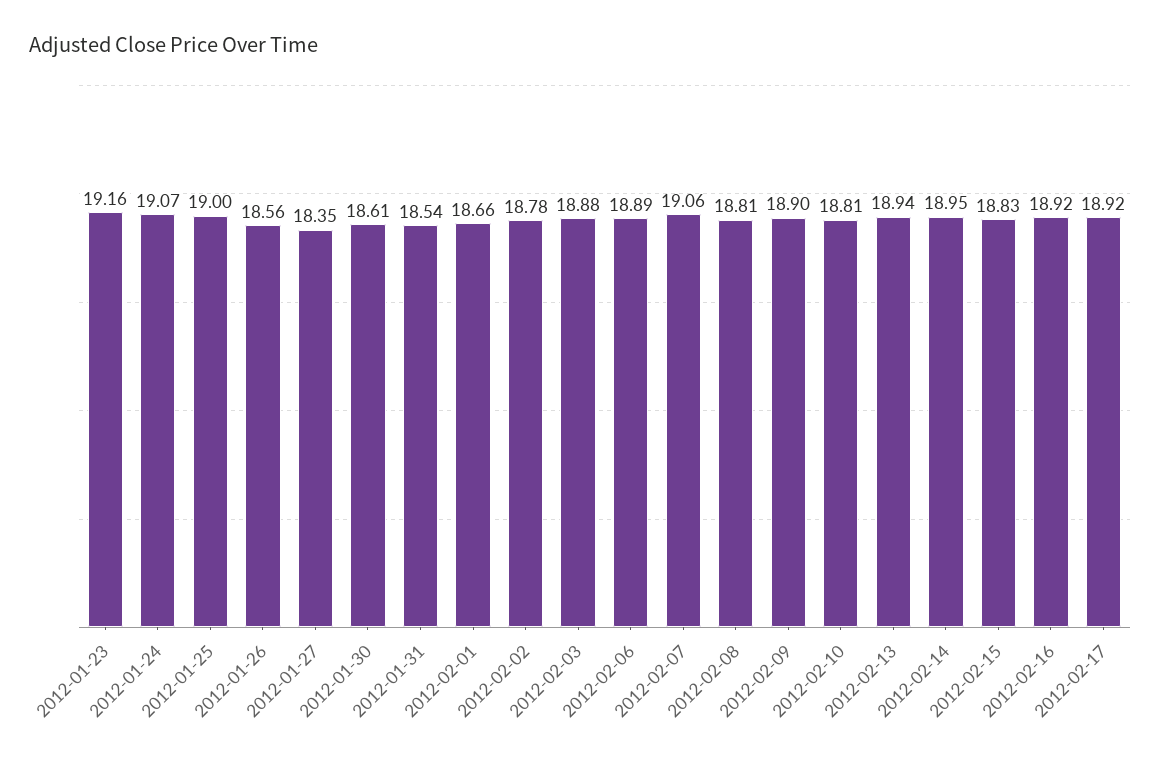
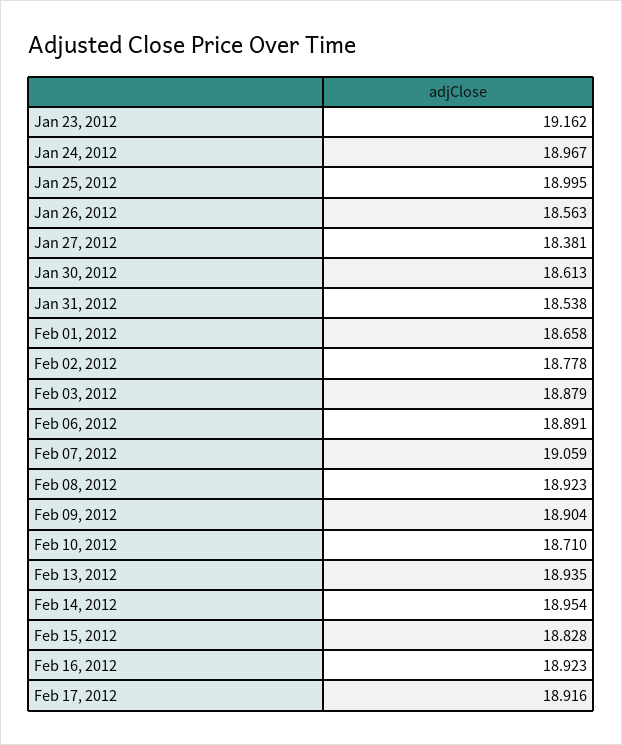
  {
    "2012-01-23": 19.162,
-   "2012-01-24": 19.07,
+   "2012-01-24": 18.967,
    "2012-01-25": 18.995,
    "2012-01-26": 18.563,
-   "2012-01-27": 18.35,
+   "2012-01-27": 18.381,
    "2012-01-30": 18.613,
    "2012-01-31": 18.538,
    "2012-02-01": 18.658,
    "2012-02-02": 18.778,
    "2012-02-03": 18.879,
    "2012-02-06": 18.891,
    "2012-02-07": 19.059,
-   "2012-02-08": 18.81,
+   "2012-02-08": 18.923,
    "2012-02-09": 18.904,
-   "2012-02-10": 18.81,
+   "2012-02-10": 18.71,
    "2012-02-13": 18.935,
    "2012-02-14": 18.954,
    "2012-02-15": 18.828,
    "2012-02-16": 18.923,
    "2012-02-17": 18.916
  }

